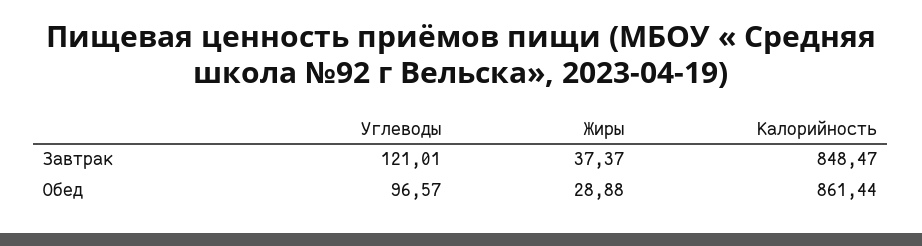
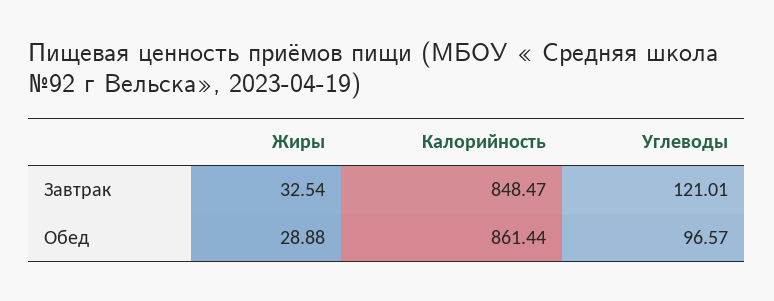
  {
    "Углеводы": {
      "Завтрак": 121.01,
      "Обед": 96.57
    },
    "Жиры": {
-     "Завтрак": 37.37,
+     "Завтрак": 32.54,
      "Обед": 28.88
    },
    "Калорийность": {
      "Завтрак": 848.47,
      "Обед": 861.44
    }
  }

